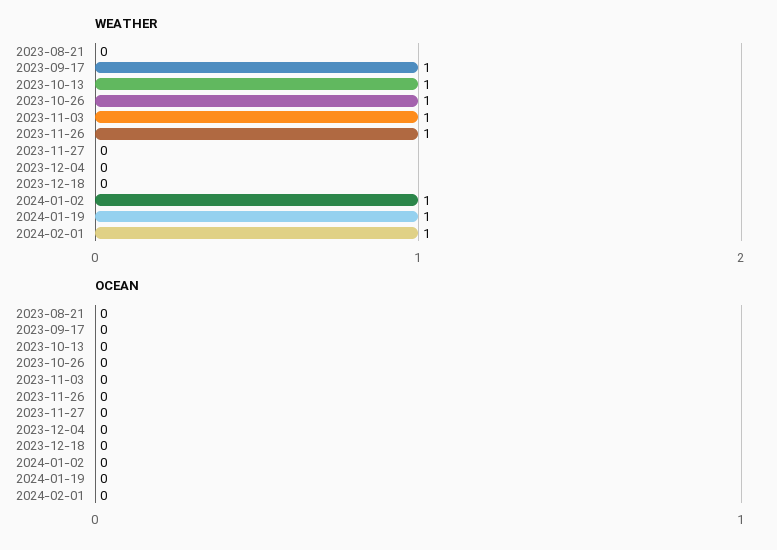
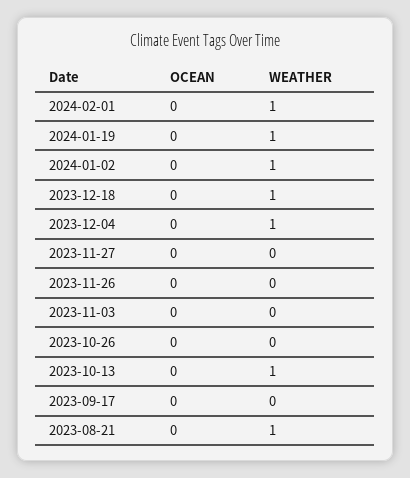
  {
    "WEATHER": {
-     "2023-08-21": 0,
+     "2023-08-21": 1,
-     "2023-09-17": 1,
+     "2023-09-17": 0,
      "2023-10-13": 1,
-     "2023-10-26": 1,
+     "2023-10-26": 0,
-     "2023-11-03": 1,
+     "2023-11-03": 0,
-     "2023-11-26": 1,
+     "2023-11-26": 0,
      "2023-11-27": 0,
-     "2023-12-04": 0,
+     "2023-12-04": 1,
-     "2023-12-18": 0,
+     "2023-12-18": 1,
      "2024-01-02": 1,
      "2024-01-19": 1,
      "2024-02-01": 1
    },
    "OCEAN": {
      "2023-08-21": 0,
      "2023-09-17": 0,
      "2023-10-13": 0,
      "2023-10-26": 0,
      "2023-11-03": 0,
      "2023-11-26": 0,
      "2023-11-27": 0,
      "2023-12-04": 0,
      "2023-12-18": 0,
      "2024-01-02": 0,
      "2024-01-19": 0,
      "2024-02-01": 0
    }
  }

